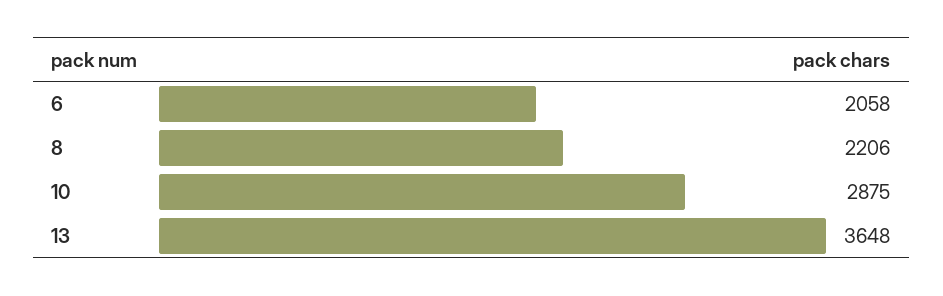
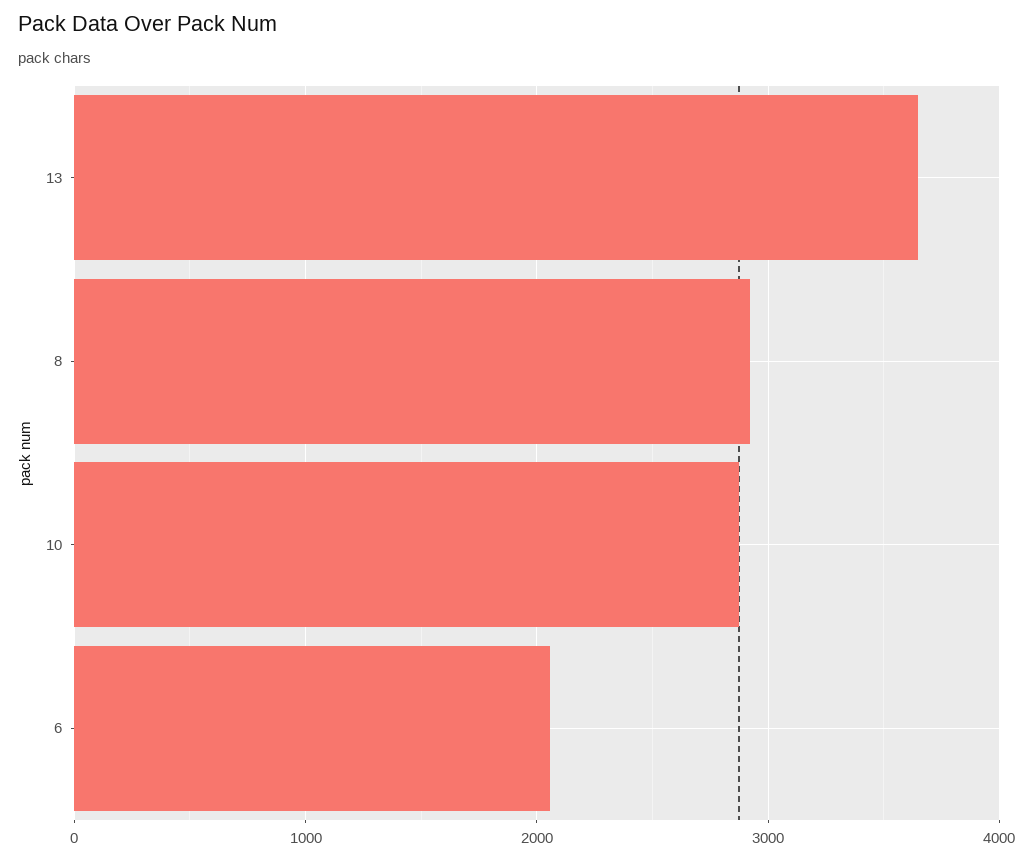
  {
    "6": 2058,
-   "8": 2206,
+   "8": 2900,
    "10": 2875,
    "13": 3648
  }

